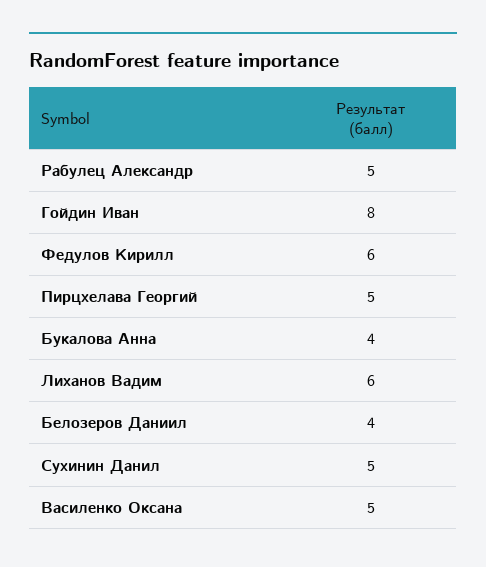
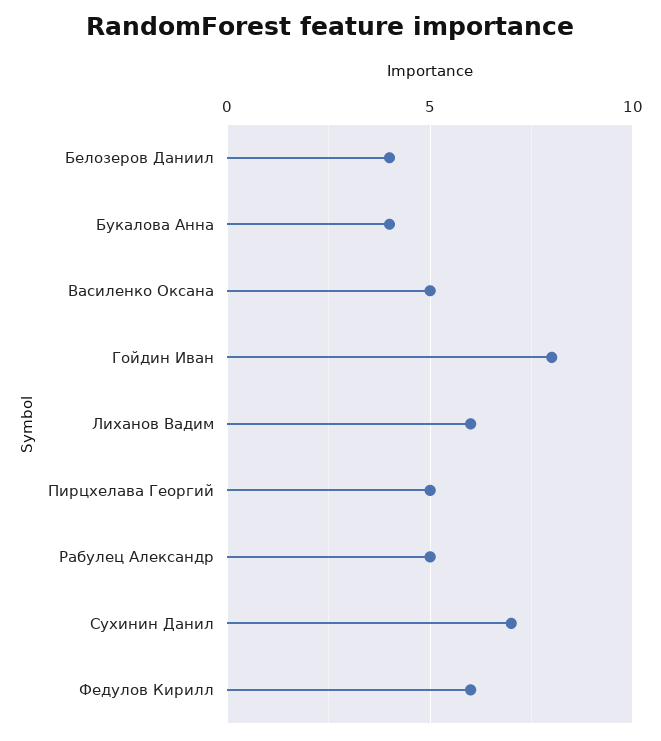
  {
    "Рабулец Александр": 5,
    "Гойдин Иван": 8,
    "Федулов Кирилл": 6,
    "Пирцхелава Георгий": 5,
    "Букалова Анна": 4,
    "Лиханов Вадим": 6,
    "Белозеров Даниил": 4,
-   "Сухинин Данил": 5,
+   "Сухинин Данил": 7,
    "Василенко Оксана": 5
  }

